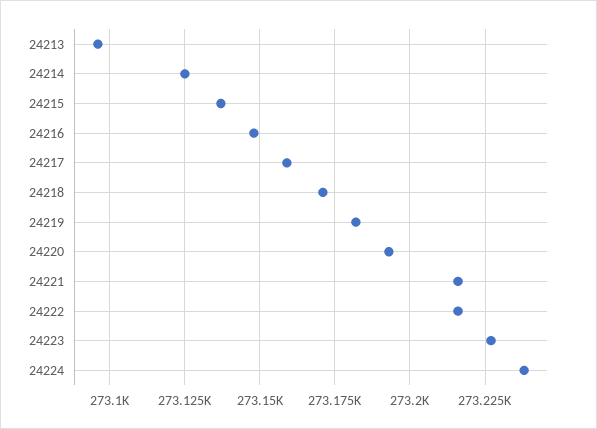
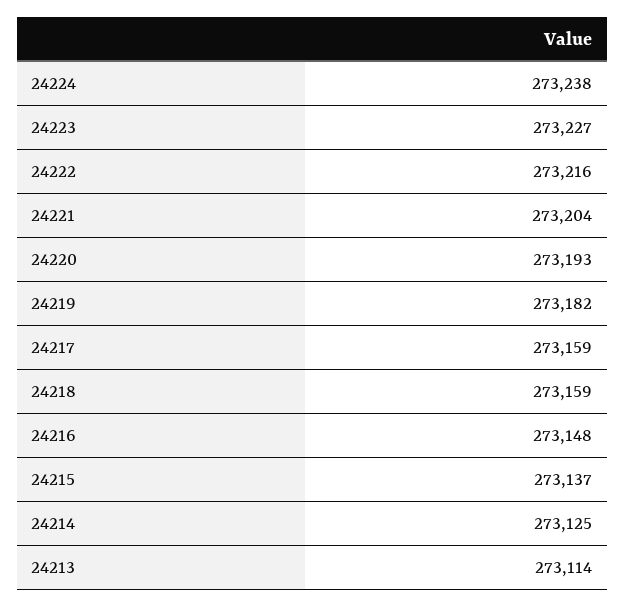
  {
-   "24213": 273095,
+   "24213": 273114,
    "24214": 273125,
    "24215": 273137,
    "24216": 273148,
    "24217": 273159,
-   "24218": 273170,
+   "24218": 273159,
    "24219": 273182,
    "24220": 273193,
-   "24221": 273215,
+   "24221": 273204,
    "24222": 273216,
    "24223": 273227,
    "24224": 273238
  }

